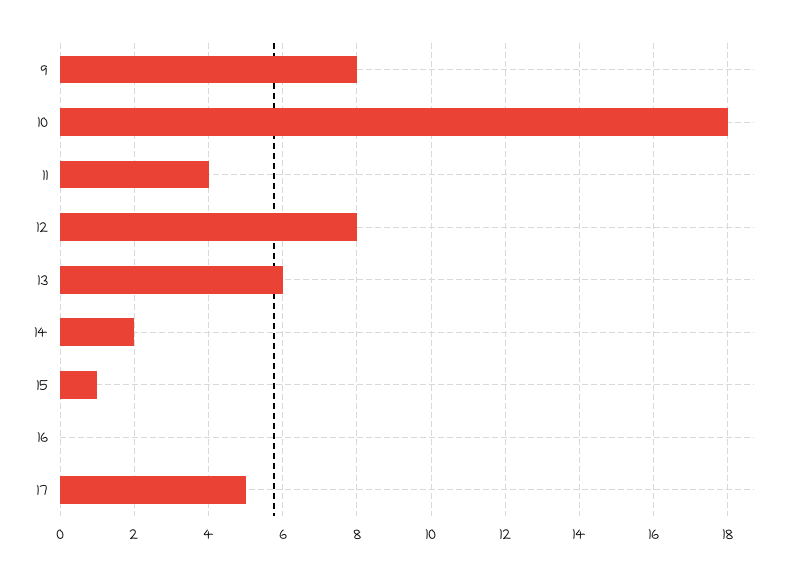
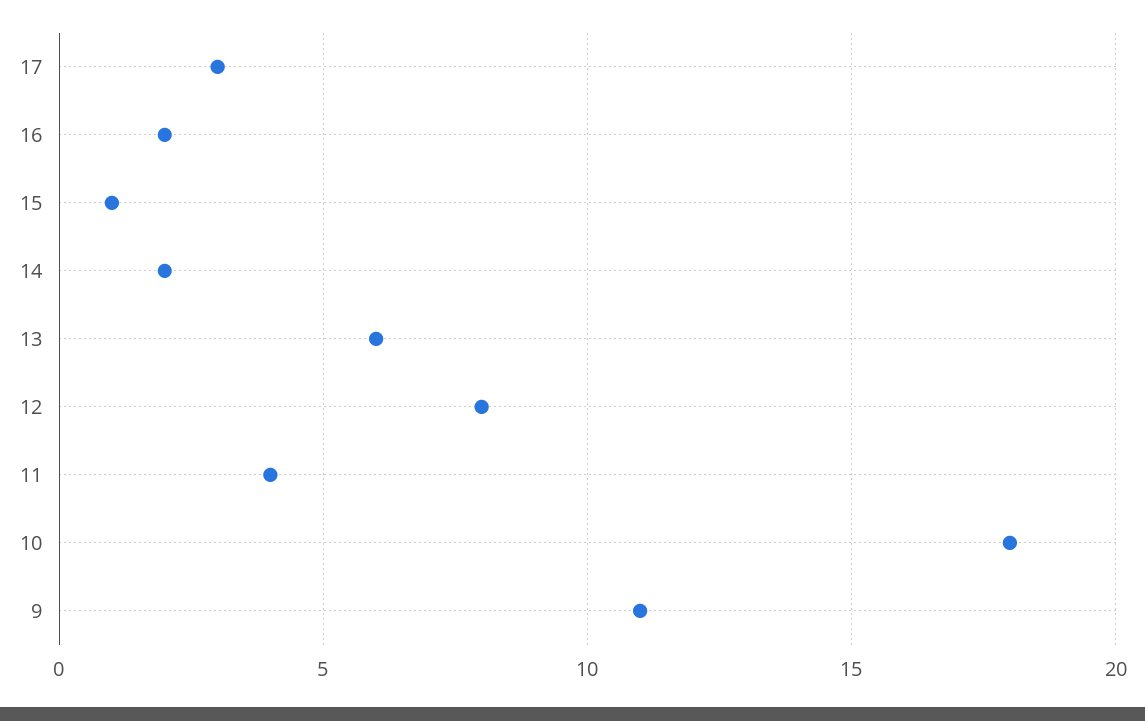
  {
-   "9": 8,
+   "9": 11,
    "10": 18,
    "11": 4,
    "12": 8,
    "13": 6,
    "14": 2,
    "15": 1,
-   "16": 0,
+   "16": 2,
-   "17": 5
+   "17": 3
  }

